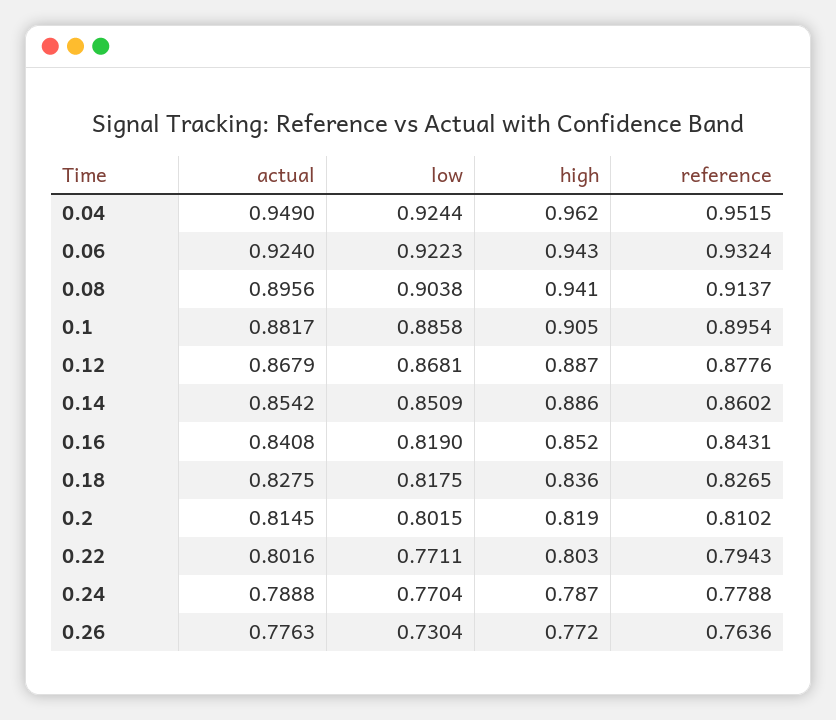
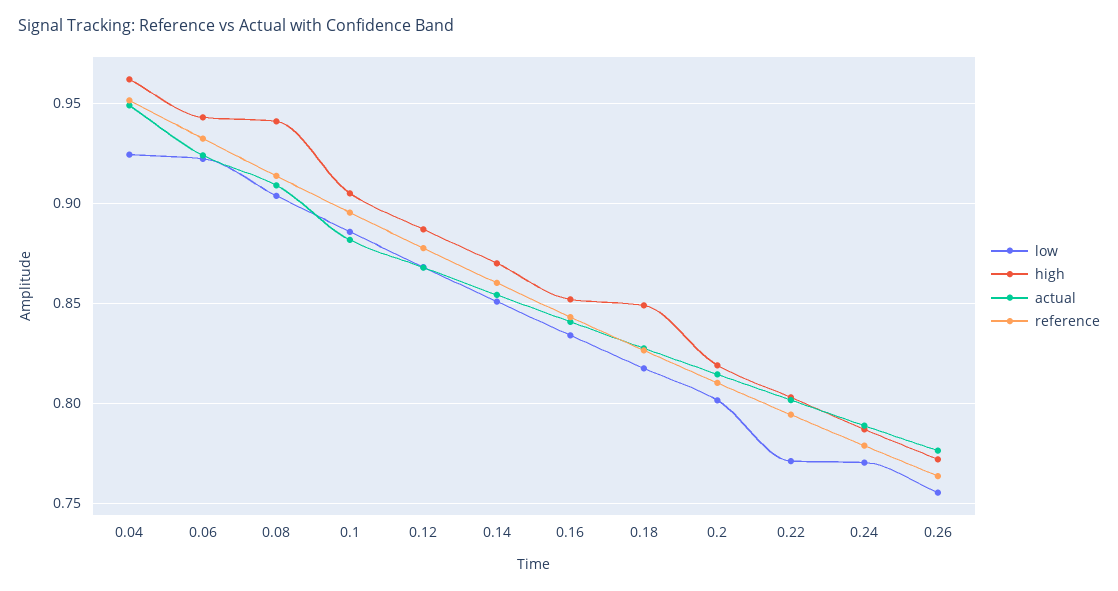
  {
    "actual": {
      "0.04": 0.949,
      "0.06": 0.924,
-     "0.08": 0.8956,
+     "0.08": 0.91,
      "0.1": 0.8817,
      "0.12": 0.8679,
      "0.14": 0.8542,
      "0.16": 0.8408,
      "0.18": 0.8275,
      "0.2": 0.8145,
      "0.22": 0.8016,
      "0.24": 0.7888,
      "0.26": 0.7763
    },
    "low": {
      "0.04": 0.9244,
      "0.06": 0.9223,
      "0.08": 0.9038,
      "0.1": 0.8858,
      "0.12": 0.8681,
      "0.14": 0.8509,
-     "0.16": 0.819,
+     "0.16": 0.835,
      "0.18": 0.8175,
      "0.2": 0.8015,
      "0.22": 0.7711,
      "0.24": 0.7704,
-     "0.26": 0.7304
+     "0.26": 0.755
    },
    "high": {
      "0.04": 0.962,
      "0.06": 0.943,
      "0.08": 0.941,
      "0.1": 0.905,
      "0.12": 0.887,
-     "0.14": 0.886,
+     "0.14": 0.87,
      "0.16": 0.852,
-     "0.18": 0.836,
+     "0.18": 0.85,
      "0.2": 0.819,
      "0.22": 0.803,
      "0.24": 0.787,
      "0.26": 0.772
    },
    "reference": {
      "0.04": 0.9515,
      "0.06": 0.9324,
      "0.08": 0.9137,
      "0.1": 0.8954,
      "0.12": 0.8776,
      "0.14": 0.8602,
      "0.16": 0.8431,
      "0.18": 0.8265,
      "0.2": 0.8102,
      "0.22": 0.7943,
      "0.24": 0.7788,
      "0.26": 0.7636
    }
  }

